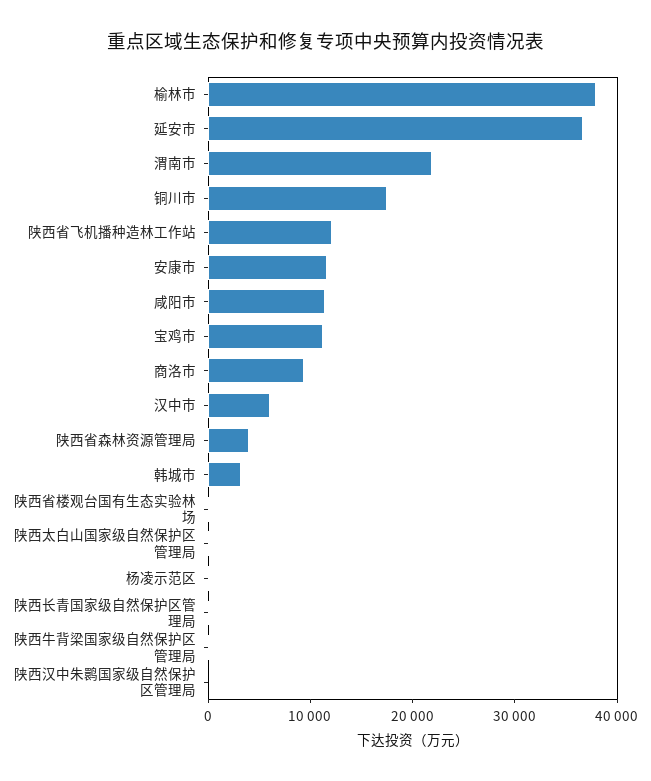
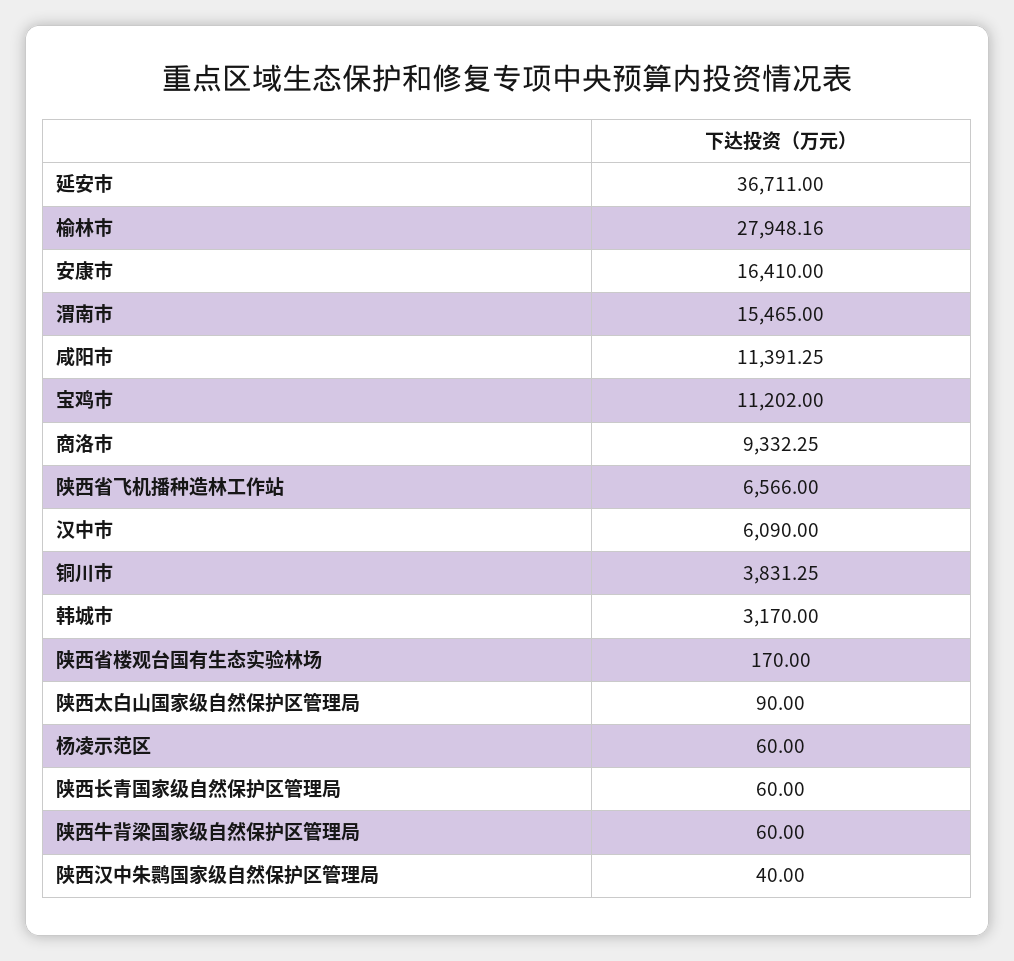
  {
-   "榆林市": 38000,
+   "榆林市": 27948.16,
    "延安市": 36711,
-   "渭南市": 22000,
+   "渭南市": 15465,
-   "铜川市": 18000,
+   "铜川市": 3831.25,
-   "陕西省飞机播种造林工作站": 12000,
+   "陕西省飞机播种造林工作站": 6566,
-   "安康市": 12000,
+   "安康市": 16410,
    "咸阳市": 11391.25,
    "宝鸡市": 11202,
    "商洛市": 9332.25,
    "汉中市": 6090,
-   "陕西省森林资源管理局": 4000,
    "韩城市": 3170,
    "陕西省楼观台国有生态实验林场": 170,
    "陕西太白山国家级自然保护区管理局": 90,
    "杨凌示范区": 60,
    "陕西长青国家级自然保护区管理局": 60,
    "陕西牛背梁国家级自然保护区管理局": 60,
    "陕西汉中朱鹮国家级自然保护区管理局": 40
  }

